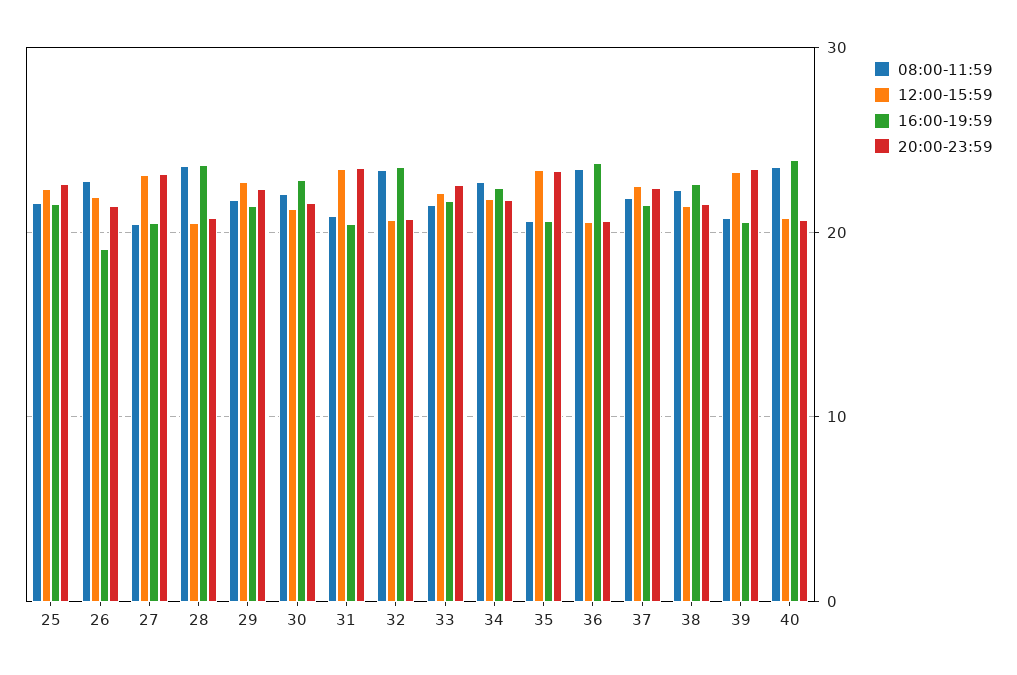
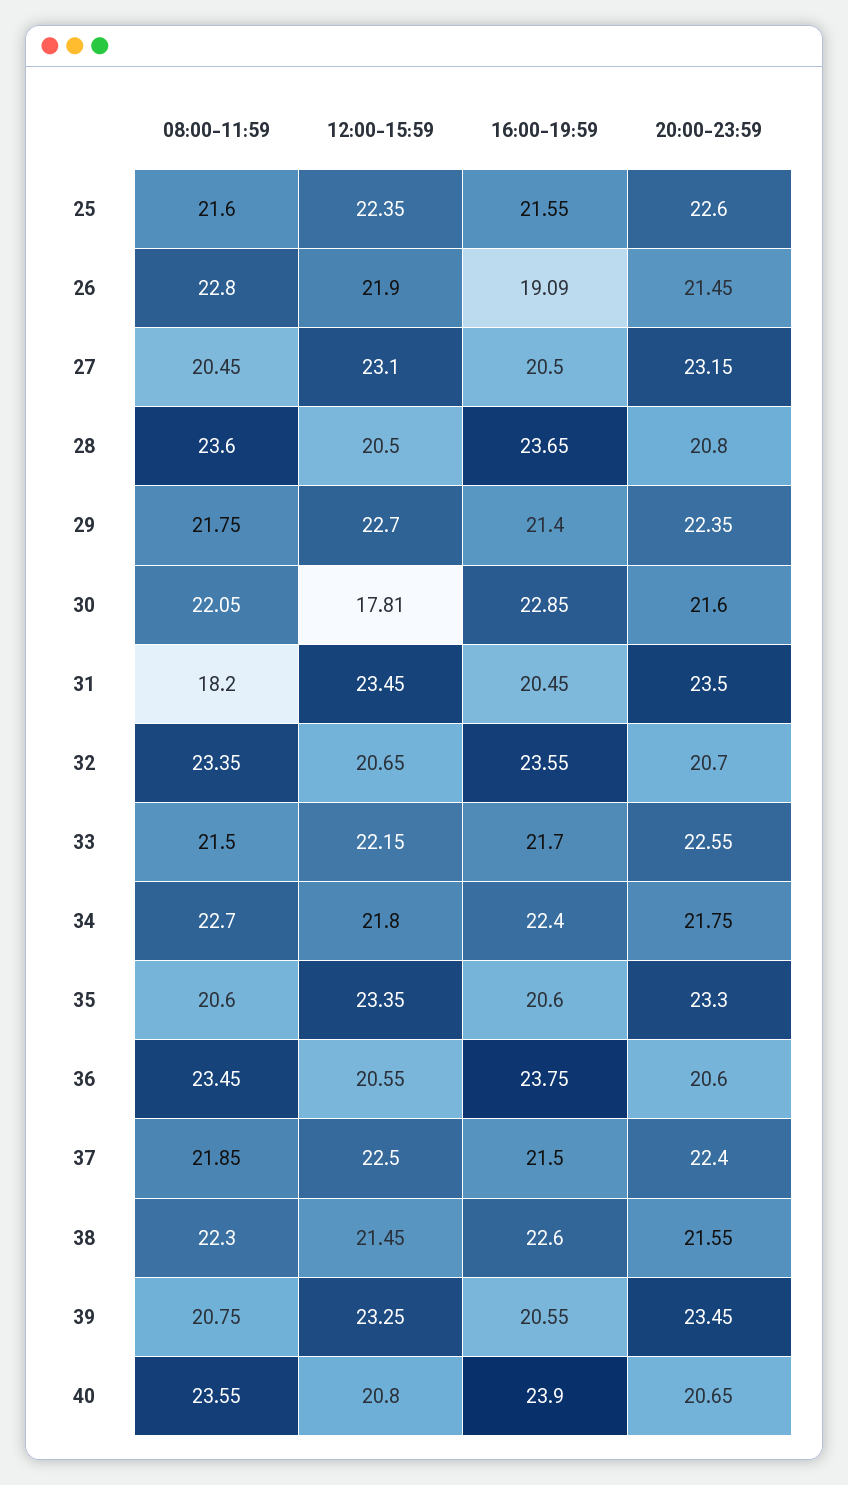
  {
    "08:00-11:59": {
      "25": 21.6,
      "26": 22.8,
      "27": 20.45,
      "28": 23.6,
      "29": 21.75,
      "30": 22.05,
-     "31": 21,
+     "31": 18.2,
      "32": 23.35,
      "33": 21.5,
      "34": 22.7,
      "35": 20.6,
      "36": 23.45,
      "37": 21.85,
      "38": 22.3,
      "39": 20.75,
      "40": 23.55
    },
    "12:00-15:59": {
      "25": 22.35,
      "26": 21.9,
      "27": 23.1,
      "28": 20.5,
      "29": 22.7,
-     "30": 21,
+     "30": 17.81,
      "31": 23.45,
      "32": 20.65,
      "33": 22.15,
      "34": 21.8,
      "35": 23.35,
      "36": 20.55,
      "37": 22.5,
      "38": 21.45,
      "39": 23.25,
      "40": 20.8
    },
    "16:00-19:59": {
      "25": 21.55,
      "26": 19.09,
      "27": 20.5,
      "28": 23.65,
      "29": 21.4,
      "30": 22.85,
      "31": 20.45,
      "32": 23.55,
      "33": 21.7,
      "34": 22.4,
      "35": 20.6,
      "36": 23.75,
      "37": 21.5,
      "38": 22.6,
      "39": 20.55,
      "40": 23.9
    },
    "20:00-23:59": {
      "25": 22.6,
      "26": 21.45,
      "27": 23.15,
      "28": 20.8,
      "29": 22.35,
      "30": 21.6,
      "31": 23.5,
      "32": 20.7,
      "33": 22.55,
      "34": 21.75,
      "35": 23.3,
      "36": 20.6,
      "37": 22.4,
      "38": 21.55,
      "39": 23.45,
      "40": 20.65
    }
  }

